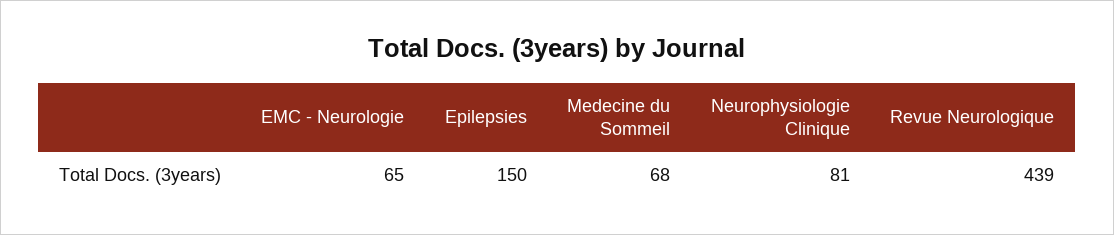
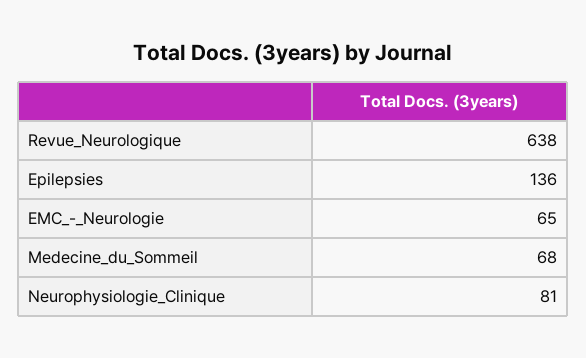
  {
    "EMC - Neurologie": 65,
-   "Epilepsies": 150,
+   "Epilepsies": 136,
    "Medecine du Sommeil": 68,
    "Neurophysiologie Clinique": 81,
-   "Revue Neurologique": 439
+   "Revue Neurologique": 638
  }

